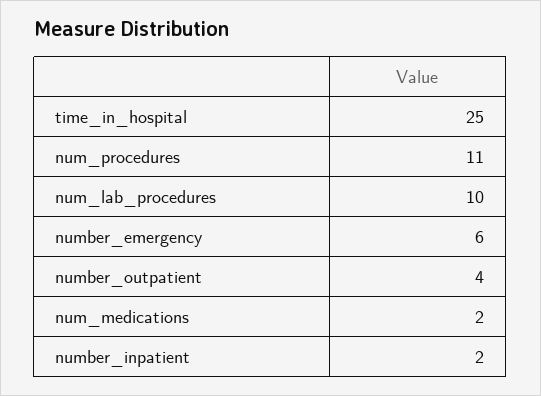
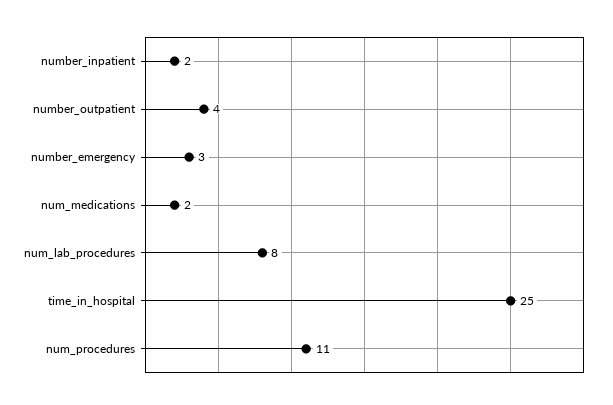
  {
    "time_in_hospital": 25,
    "num_procedures": 11,
-   "num_lab_procedures": 10,
+   "num_lab_procedures": 8,
-   "number_emergency": 6,
+   "number_emergency": 3,
    "number_outpatient": 4,
    "num_medications": 2,
    "number_inpatient": 2
  }

